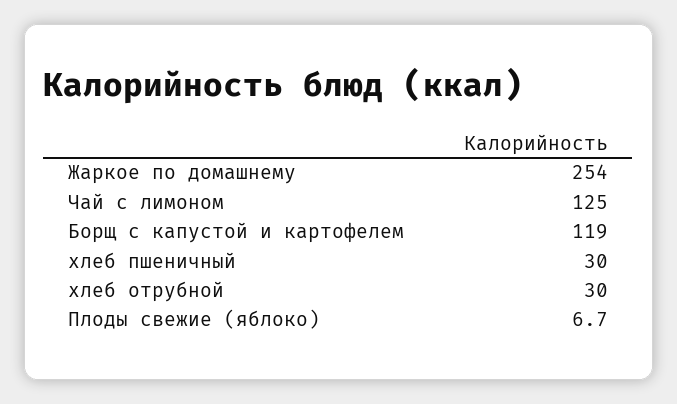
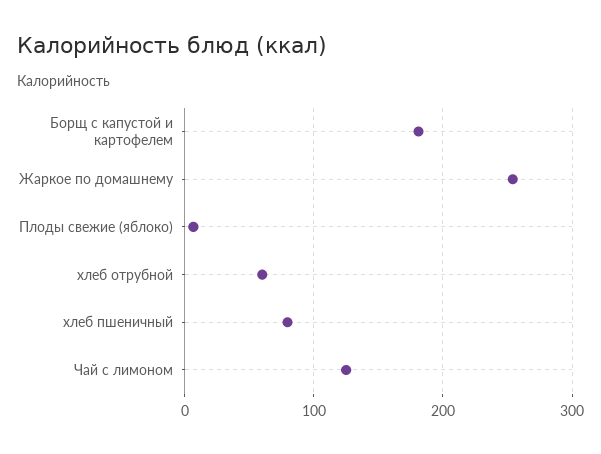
  {
    "Жаркое по домашнему": 254,
    "Чай с лимоном": 125,
-   "Борщ с капустой и картофелем": 119,
+   "Борщ с капустой и картофелем": 180,
-   "хлеб пшеничный": 30,
+   "хлеб пшеничный": 80,
-   "хлеб отрубной": 30,
+   "хлеб отрубной": 60,
    "Плоды свежие (яблоко)": 6.7
  }

